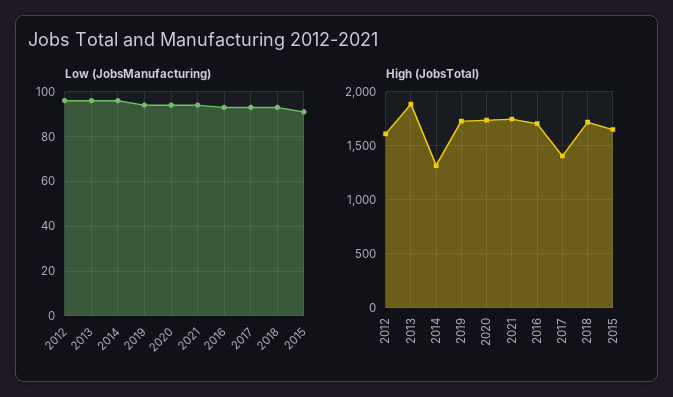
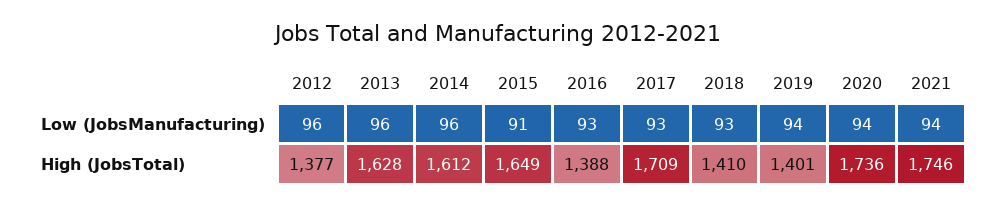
  {
    "Low (JobsManufacturing)": {
      "2012": 96,
      "2013": 96,
      "2014": 96,
      "2019": 94,
      "2020": 94,
      "2021": 94,
      "2016": 93,
      "2017": 93,
      "2018": 93,
      "2015": 91
    },
    "High (JobsTotal)": {
-     "2012": 1600,
+     "2012": 1377,
-     "2013": 1900,
+     "2013": 1628,
-     "2014": 1300,
+     "2014": 1612,
-     "2019": 1700,
+     "2019": 1401,
      "2020": 1736,
      "2021": 1746,
-     "2016": 1700,
+     "2016": 1388,
-     "2017": 1400,
+     "2017": 1709,
-     "2018": 1700,
+     "2018": 1410,
      "2015": 1649
    }
  }

